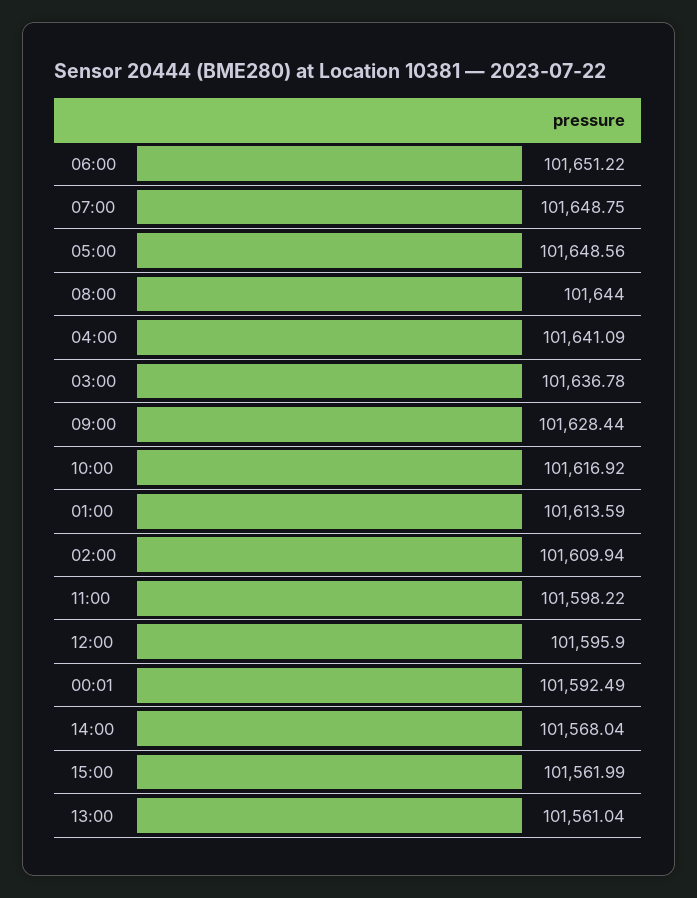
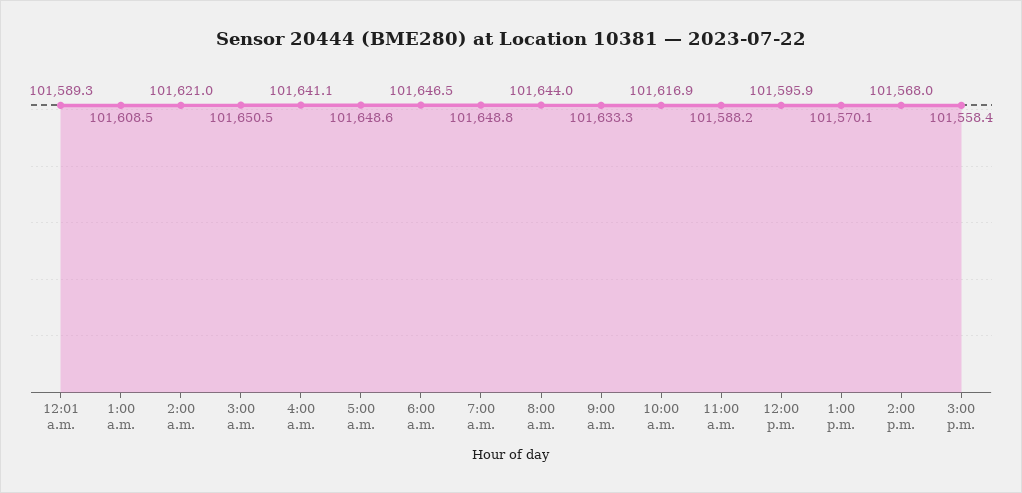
  {
-   "06:00": 101651.22,
+   "06:00": 101646.5,
    "07:00": 101648.75,
    "05:00": 101648.56,
    "08:00": 101644,
    "04:00": 101641.09,
-   "03:00": 101636.78,
+   "03:00": 101650.5,
-   "09:00": 101628.44,
+   "09:00": 101633.3,
    "10:00": 101616.92,
-   "01:00": 101613.59,
+   "01:00": 101608.5,
-   "02:00": 101609.94,
+   "02:00": 101621,
-   "11:00": 101598.22,
+   "11:00": 101588.2,
    "12:00": 101595.9,
-   "00:01": 101592.49,
+   "00:01": 101589.3,
    "14:00": 101568.04,
-   "15:00": 101561.99,
+   "15:00": 101558.4,
-   "13:00": 101561.04
+   "13:00": 101570.1
  }

